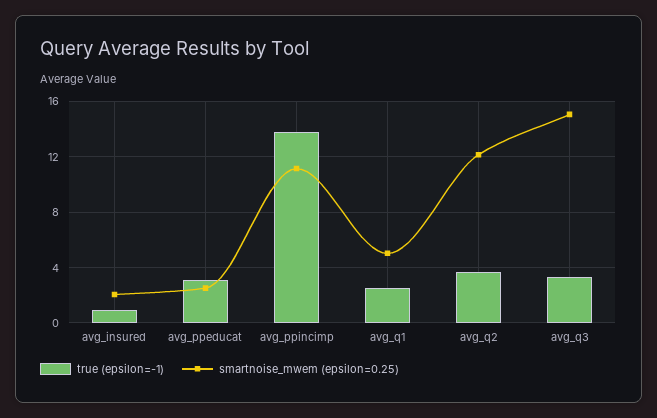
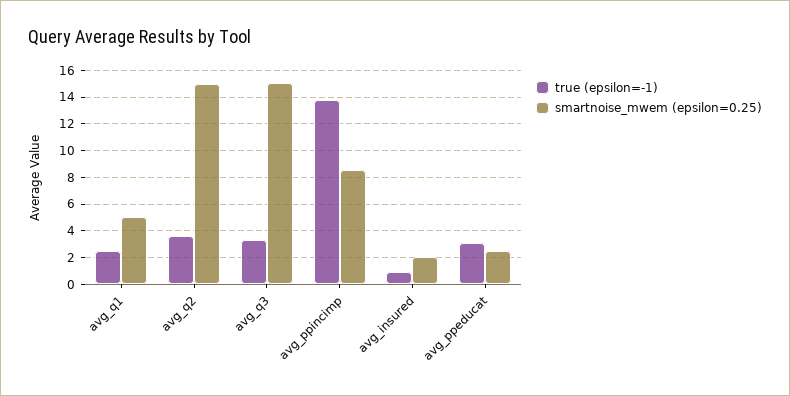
  {
    "true (epsilon=-1)": {
      "avg_insured": 1,
      "avg_ppeducat": 3,
      "avg_ppincimp": 14,
      "avg_q1": 2.5,
      "avg_q2": 3.5,
      "avg_q3": 3.5
    },
    "smartnoise_mwem (epsilon=0.25)": {
      "avg_insured": 2,
      "avg_ppeducat": 2.5,
-     "avg_ppincimp": 11,
+     "avg_ppincimp": 8.5,
      "avg_q1": 5,
-     "avg_q2": 12,
+     "avg_q2": 15,
      "avg_q3": 15
    }
  }

